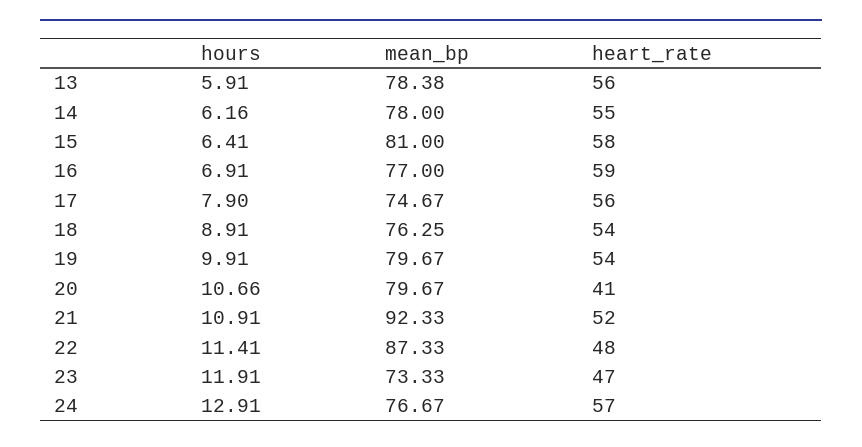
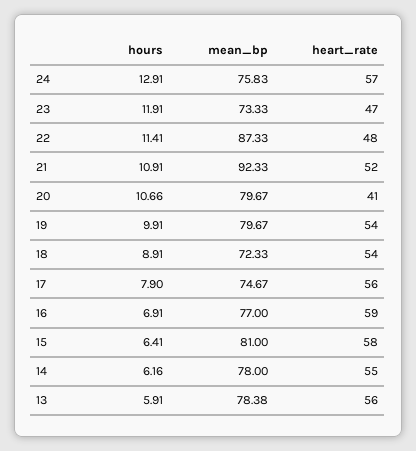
  {
    "hours": {
      "13": 5.91,
      "14": 6.16,
      "15": 6.41,
      "16": 6.91,
      "17": 7.9,
      "18": 8.91,
      "19": 9.91,
      "20": 10.66,
      "21": 10.91,
      "22": 11.41,
      "23": 11.91,
      "24": 12.91
    },
    "mean_bp": {
      "13": 78.38,
      "14": 78,
      "15": 81,
      "16": 77,
      "17": 74.67,
-     "18": 76.25,
+     "18": 72.33,
      "19": 79.67,
      "20": 79.67,
      "21": 92.33,
      "22": 87.33,
      "23": 73.33,
-     "24": 76.67
+     "24": 75.83
    },
    "heart_rate": {
      "13": 56,
      "14": 55,
      "15": 58,
      "16": 59,
      "17": 56,
      "18": 54,
      "19": 54,
      "20": 41,
      "21": 52,
      "22": 48,
      "23": 47,
      "24": 57
    }
  }

